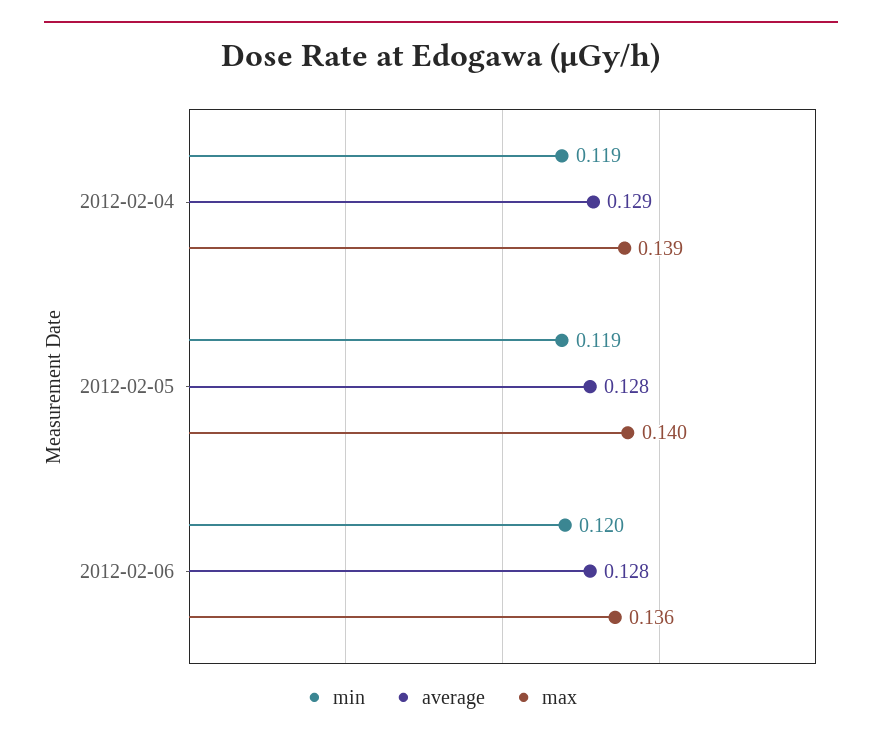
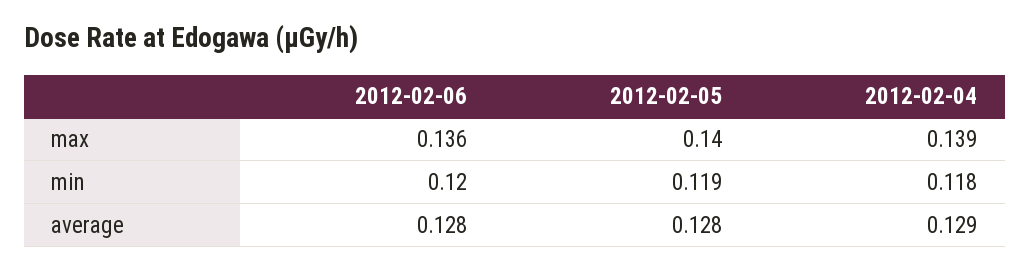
  {
    "min": {
-     "2012-02-04": 0.119,
+     "2012-02-04": 0.118,
      "2012-02-05": 0.119,
      "2012-02-06": 0.12
    },
    "average": {
      "2012-02-04": 0.129,
      "2012-02-05": 0.128,
      "2012-02-06": 0.128
    },
    "max": {
      "2012-02-04": 0.139,
      "2012-02-05": 0.14,
      "2012-02-06": 0.136
    }
  }

